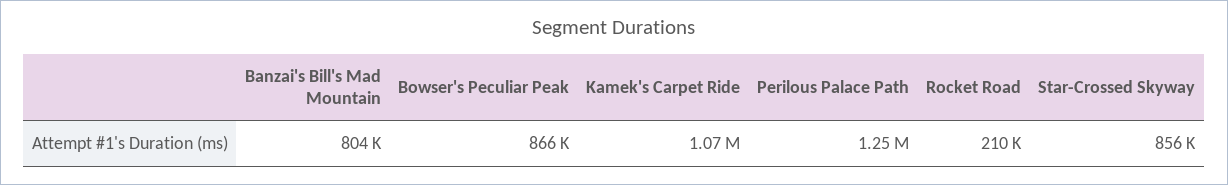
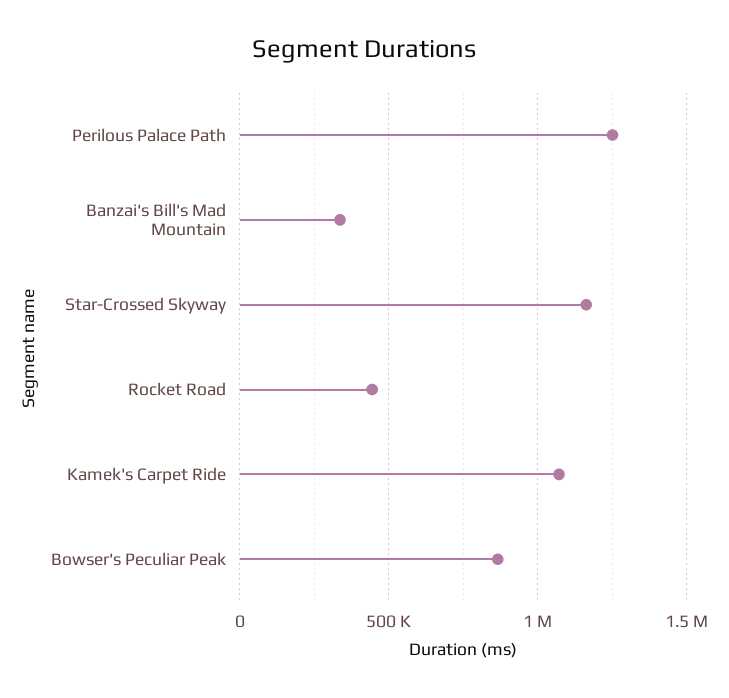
  {
-   "Banzai's Bill's Mad Mountain": 804000,
+   "Banzai's Bill's Mad Mountain": 350000,
    "Bowser's Peculiar Peak": 866000,
    "Kamek's Carpet Ride": 1070000,
    "Perilous Palace Path": 1250000,
-   "Rocket Road": 210000,
+   "Rocket Road": 450000,
-   "Star-Crossed Skyway": 856000
+   "Star-Crossed Skyway": 1150000
  }

